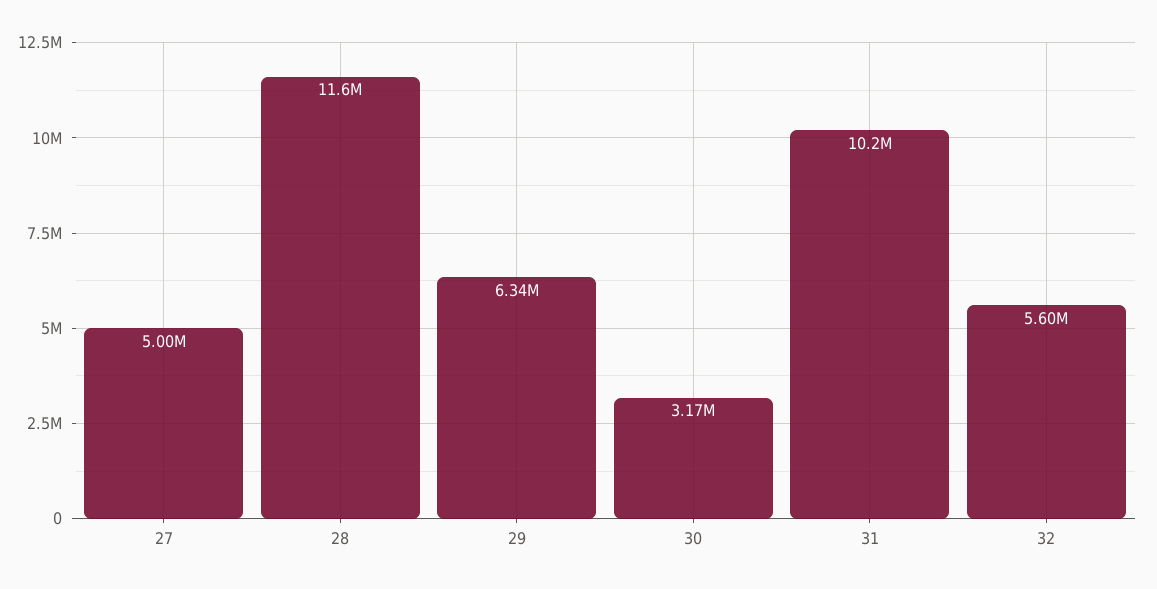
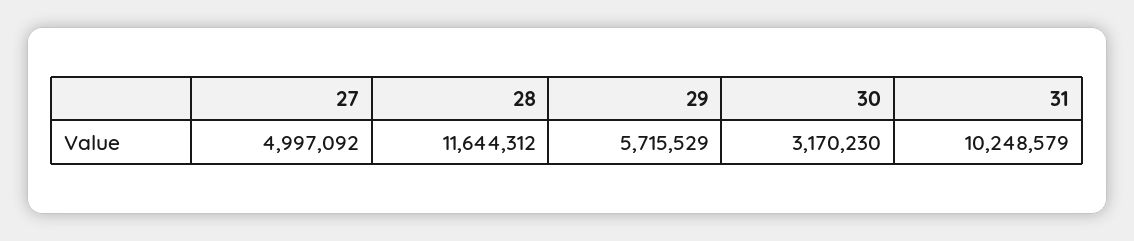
  {
    "27": 4997092,
    "28": 11644312,
-   "29": 6340000,
+   "29": 5715529,
    "30": 3170230,
-   "31": 10248579,
+   "31": 10248579
-   "32": 5600000
  }

